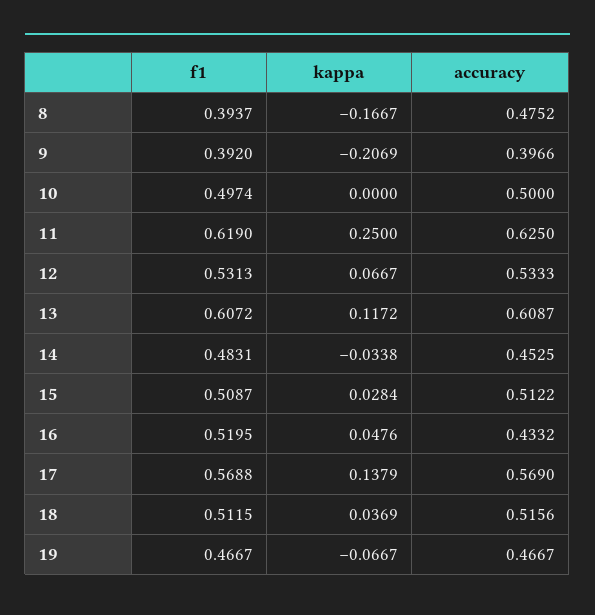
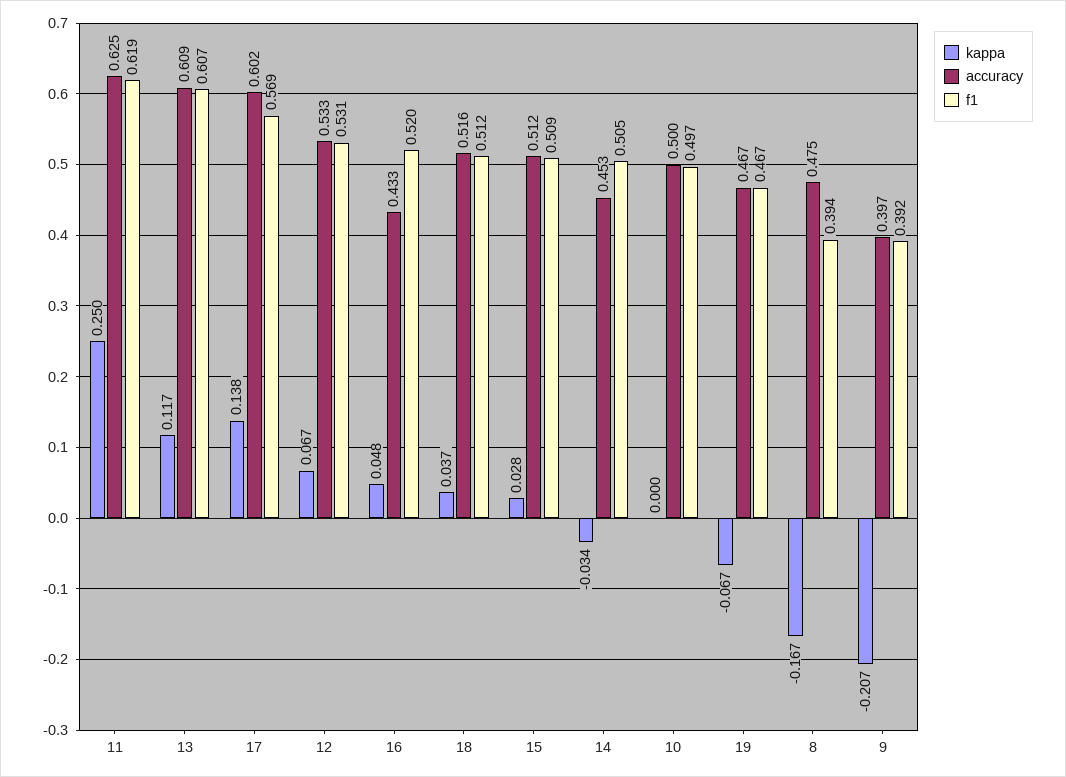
  {
    "f1": {
      "8": 0.3937,
      "9": 0.392,
      "10": 0.4974,
      "11": 0.619,
      "12": 0.5313,
      "13": 0.6072,
-     "14": 0.4831,
+     "14": 0.505,
      "15": 0.5087,
      "16": 0.5195,
      "17": 0.5688,
      "18": 0.5115,
      "19": 0.4667
    },
    "kappa": {
      "8": -0.1667,
      "9": -0.2069,
      "10": 0,
      "11": 0.25,
      "12": 0.0667,
      "13": 0.1172,
      "14": -0.0338,
      "15": 0.0284,
      "16": 0.0476,
      "17": 0.1379,
      "18": 0.0369,
      "19": -0.0667
    },
    "accuracy": {
      "8": 0.4752,
      "9": 0.3966,
      "10": 0.5,
      "11": 0.625,
      "12": 0.5333,
      "13": 0.6087,
      "14": 0.4525,
      "15": 0.5122,
      "16": 0.4332,
-     "17": 0.569,
+     "17": 0.602,
      "18": 0.5156,
      "19": 0.4667
    }
  }

